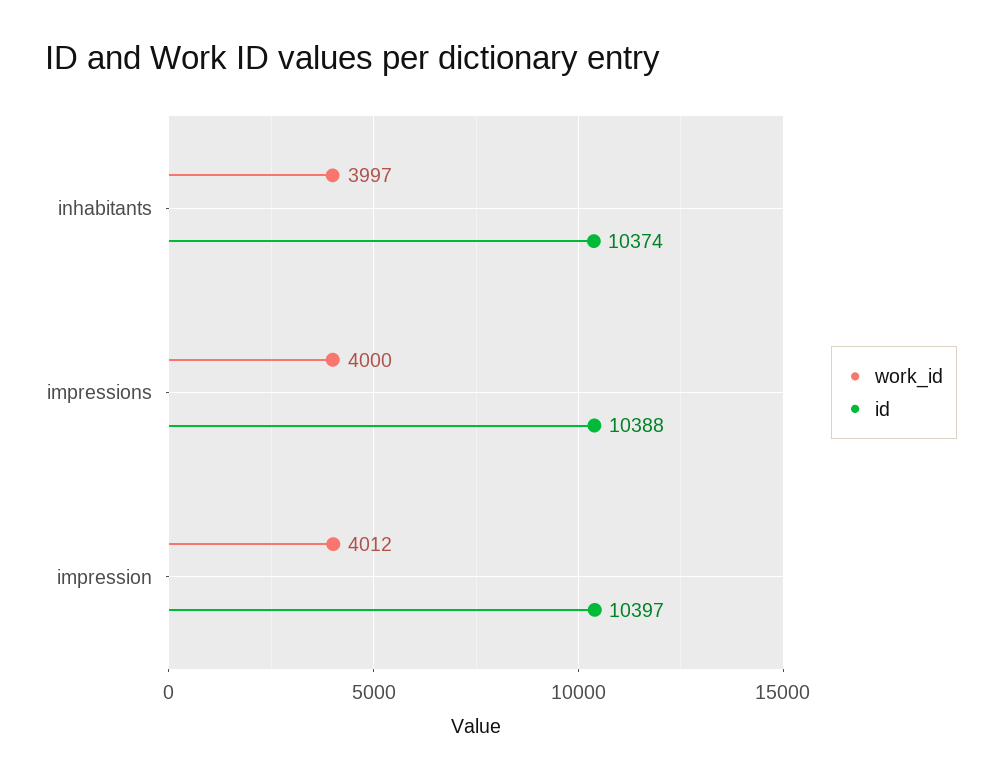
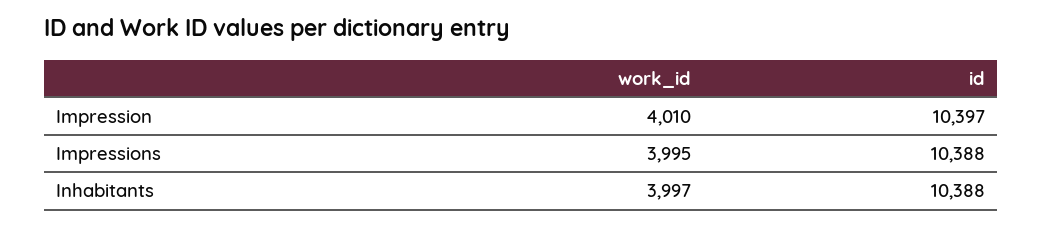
  {
    "work_id": {
      "inhabitants": 3997,
-     "impressions": 4000,
+     "impressions": 3995,
-     "impression": 4012
+     "impression": 4010
    },
    "id": {
-     "inhabitants": 10374,
+     "inhabitants": 10388,
      "impressions": 10388,
      "impression": 10397
    }
  }

